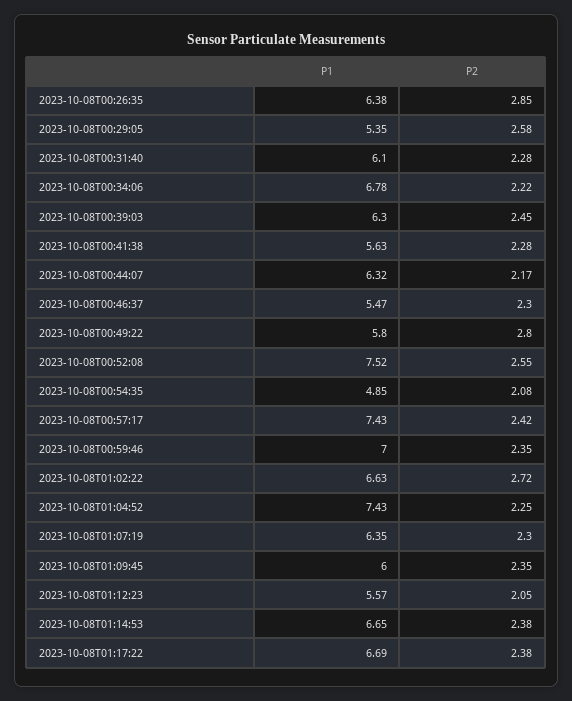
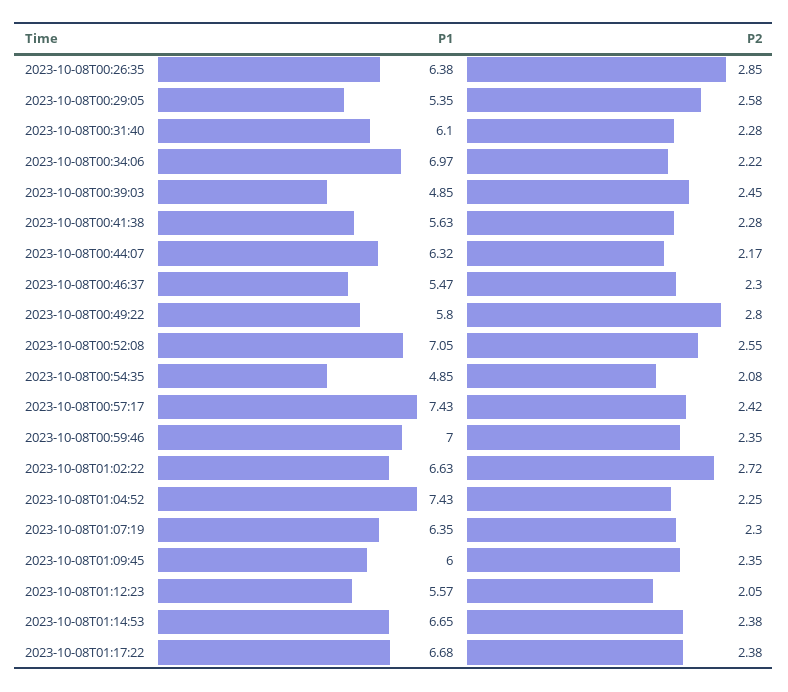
  {
    "P1": {
      "2023-10-08T00:26:35": 6.38,
      "2023-10-08T00:29:05": 5.35,
      "2023-10-08T00:31:40": 6.1,
-     "2023-10-08T00:34:06": 6.78,
+     "2023-10-08T00:34:06": 6.97,
-     "2023-10-08T00:39:03": 6.3,
+     "2023-10-08T00:39:03": 4.85,
      "2023-10-08T00:41:38": 5.63,
      "2023-10-08T00:44:07": 6.32,
      "2023-10-08T00:46:37": 5.47,
      "2023-10-08T00:49:22": 5.8,
-     "2023-10-08T00:52:08": 7.52,
+     "2023-10-08T00:52:08": 7.05,
      "2023-10-08T00:54:35": 4.85,
      "2023-10-08T00:57:17": 7.43,
      "2023-10-08T00:59:46": 7,
      "2023-10-08T01:02:22": 6.63,
      "2023-10-08T01:04:52": 7.43,
      "2023-10-08T01:07:19": 6.35,
      "2023-10-08T01:09:45": 6,
      "2023-10-08T01:12:23": 5.57,
      "2023-10-08T01:14:53": 6.65,
-     "2023-10-08T01:17:22": 6.69
+     "2023-10-08T01:17:22": 6.68
    },
    "P2": {
      "2023-10-08T00:26:35": 2.85,
      "2023-10-08T00:29:05": 2.58,
      "2023-10-08T00:31:40": 2.28,
      "2023-10-08T00:34:06": 2.22,
      "2023-10-08T00:39:03": 2.45,
      "2023-10-08T00:41:38": 2.28,
      "2023-10-08T00:44:07": 2.17,
      "2023-10-08T00:46:37": 2.3,
      "2023-10-08T00:49:22": 2.8,
      "2023-10-08T00:52:08": 2.55,
      "2023-10-08T00:54:35": 2.08,
      "2023-10-08T00:57:17": 2.42,
      "2023-10-08T00:59:46": 2.35,
      "2023-10-08T01:02:22": 2.72,
      "2023-10-08T01:04:52": 2.25,
      "2023-10-08T01:07:19": 2.3,
      "2023-10-08T01:09:45": 2.35,
      "2023-10-08T01:12:23": 2.05,
      "2023-10-08T01:14:53": 2.38,
      "2023-10-08T01:17:22": 2.38
    }
  }

